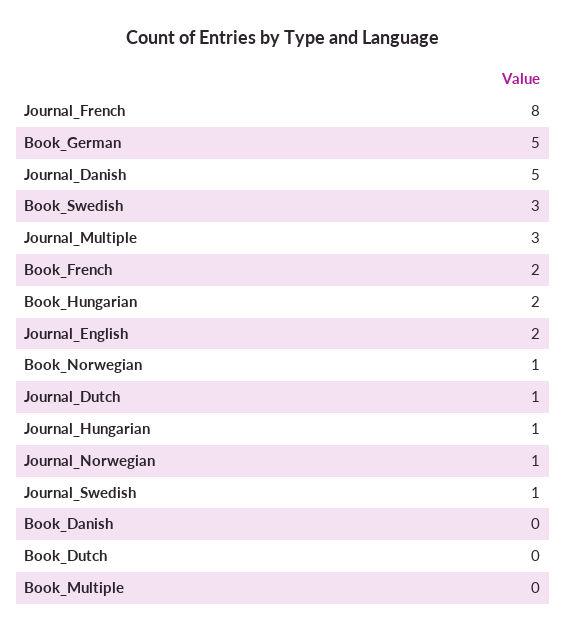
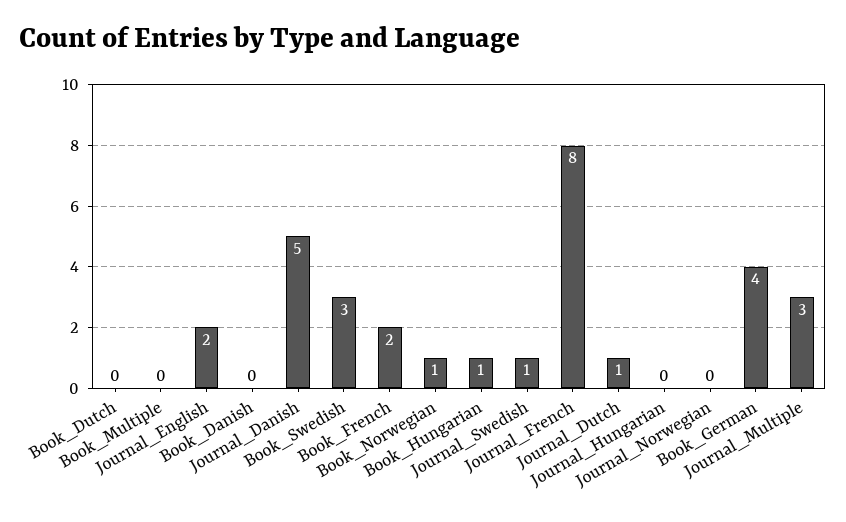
  {
    "Journal_French": 8,
-   "Book_German": 5,
+   "Book_German": 4,
    "Journal_Danish": 5,
    "Book_Swedish": 3,
    "Journal_Multiple": 3,
    "Book_French": 2,
-   "Book_Hungarian": 2,
+   "Book_Hungarian": 1,
    "Journal_English": 2,
    "Book_Norwegian": 1,
    "Journal_Dutch": 1,
-   "Journal_Hungarian": 1,
+   "Journal_Hungarian": 0,
-   "Journal_Norwegian": 1,
+   "Journal_Norwegian": 0,
    "Journal_Swedish": 1,
    "Book_Danish": 0,
    "Book_Dutch": 0,
    "Book_Multiple": 0
  }

